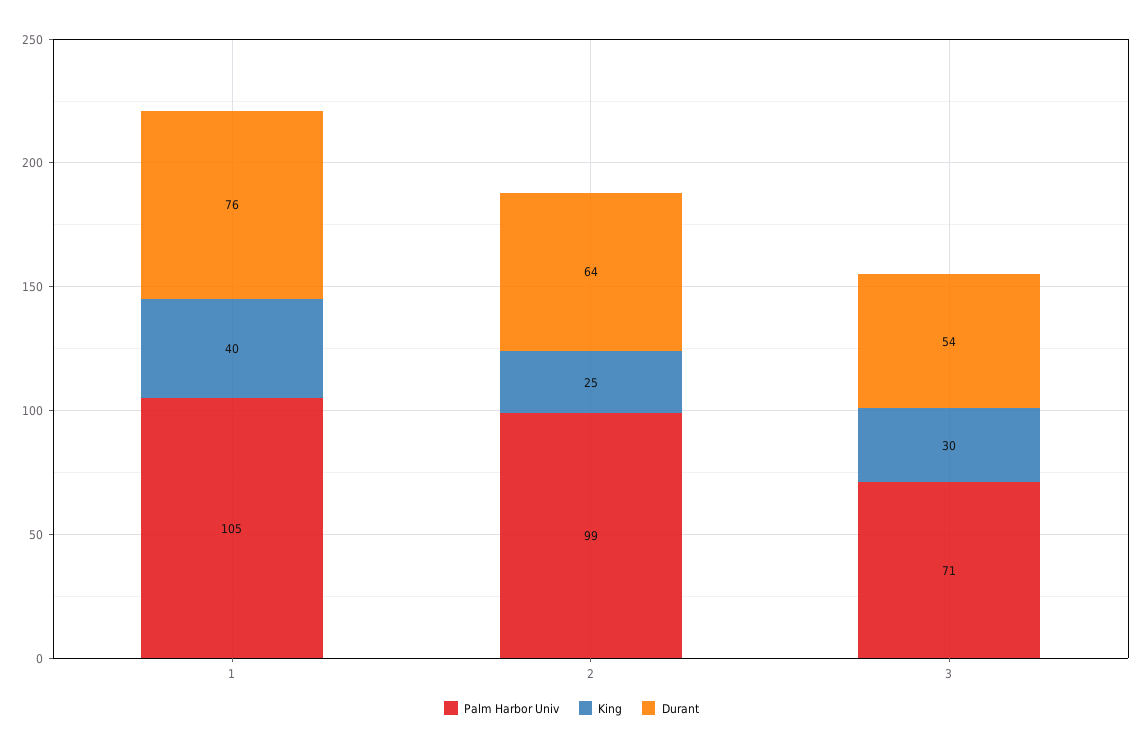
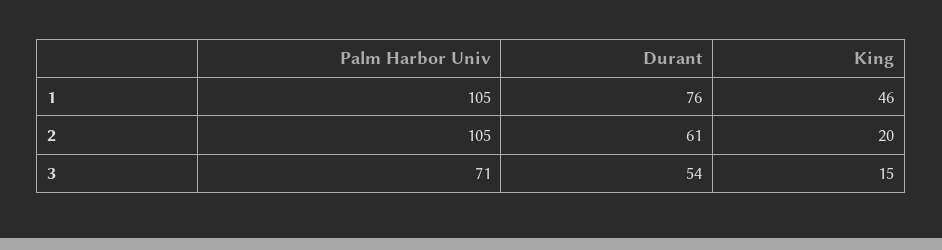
  {
    "Palm Harbor Univ": {
      "1": 105,
-     "2": 99,
+     "2": 105,
      "3": 71
    },
    "King": {
-     "1": 40,
+     "1": 46,
-     "2": 25,
+     "2": 20,
-     "3": 30
+     "3": 15
    },
    "Durant": {
      "1": 76,
-     "2": 64,
+     "2": 61,
      "3": 54
    }
  }

